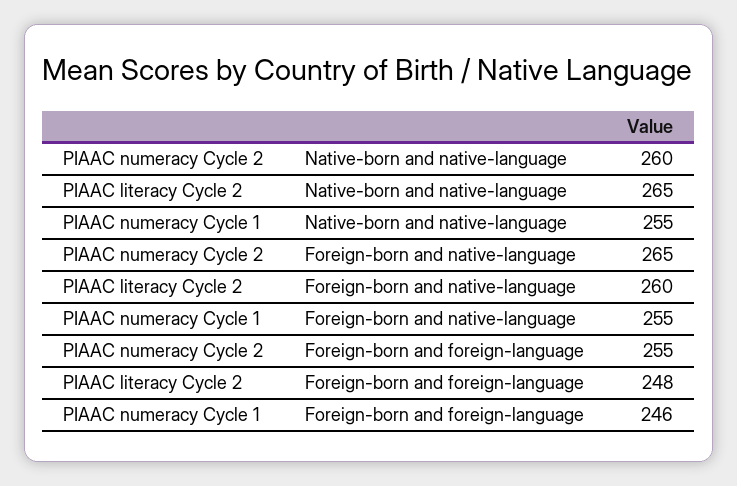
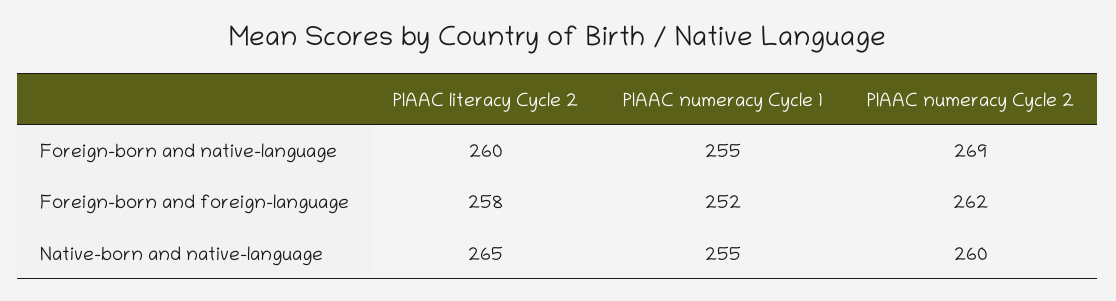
  {
    "PIAAC numeracy Cycle 2": {
      "Native-born and native-language": 260,
-     "Foreign-born and native-language": 265,
+     "Foreign-born and native-language": 269,
-     "Foreign-born and foreign-language": 255
+     "Foreign-born and foreign-language": 262
    },
    "PIAAC literacy Cycle 2": {
      "Native-born and native-language": 265,
      "Foreign-born and native-language": 260,
-     "Foreign-born and foreign-language": 248
+     "Foreign-born and foreign-language": 258
    },
    "PIAAC numeracy Cycle 1": {
      "Native-born and native-language": 255,
      "Foreign-born and native-language": 255,
-     "Foreign-born and foreign-language": 246
+     "Foreign-born and foreign-language": 252
    }
  }

